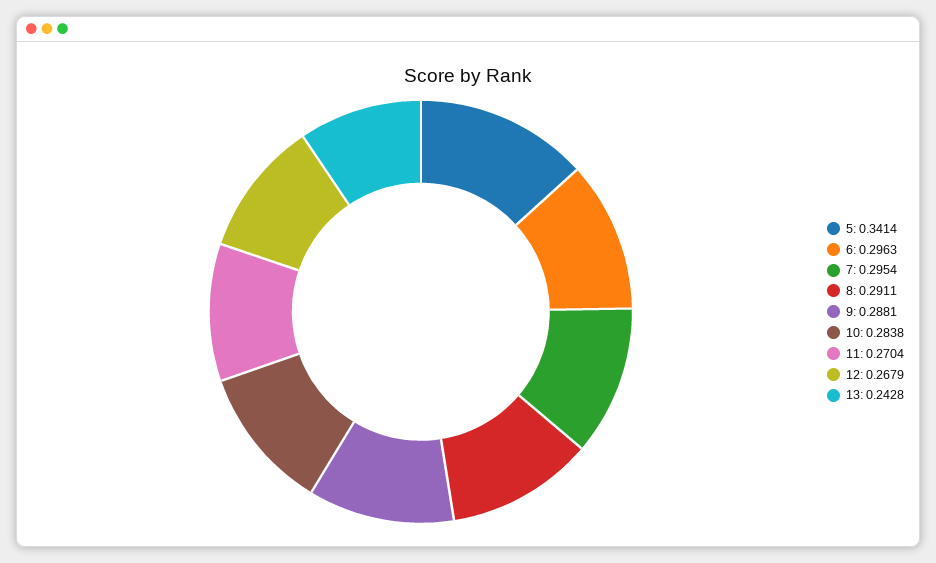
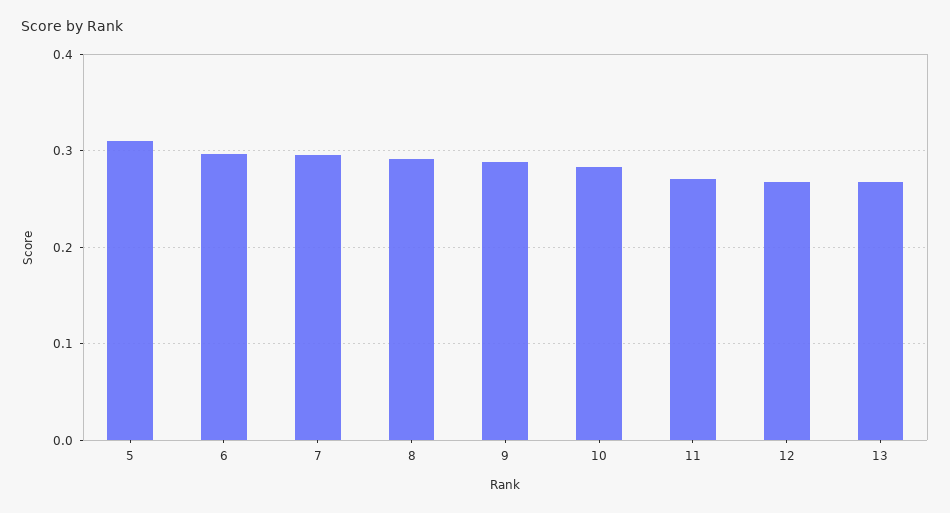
  {
-   "5": 0.3414,
+   "5": 0.31,
    "6": 0.2963,
    "7": 0.2954,
    "8": 0.2911,
    "9": 0.2881,
    "10": 0.2838,
    "11": 0.2704,
    "12": 0.2679,
-   "13": 0.2428
+   "13": 0.27
  }

